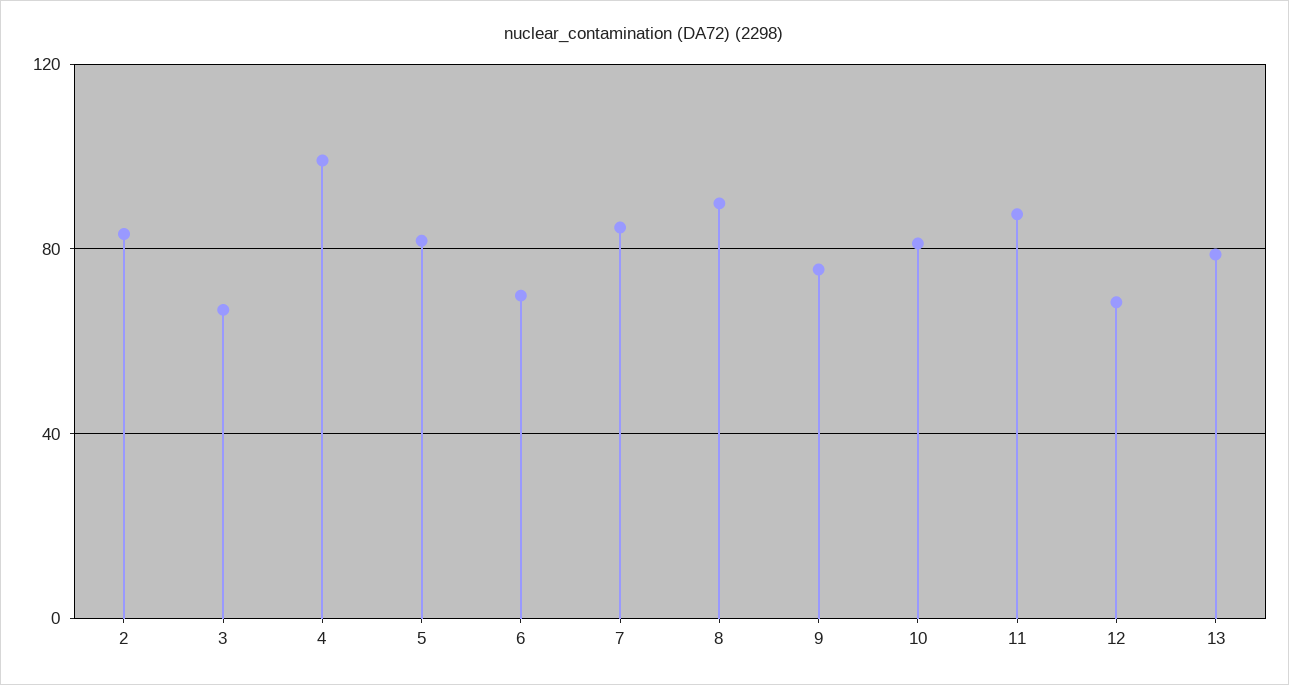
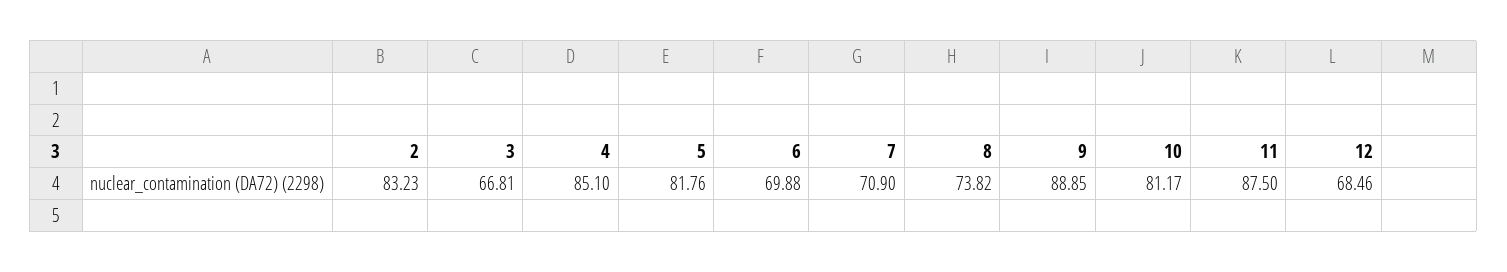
  {
    "2": 83.23,
    "3": 66.81,
-   "4": 100,
+   "4": 85.1,
    "5": 81.76,
    "6": 69.88,
-   "7": 85,
+   "7": 70.9,
-   "8": 90,
+   "8": 73.82,
-   "9": 75,
+   "9": 88.85,
    "10": 81.17,
    "11": 87.5,
-   "12": 68.46,
+   "12": 68.46
-   "13": 80
  }

